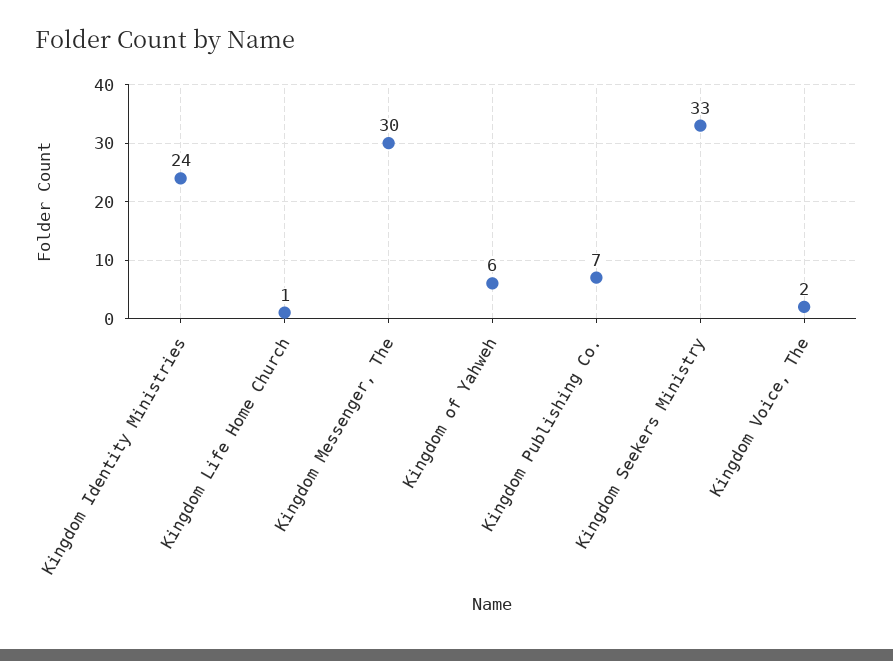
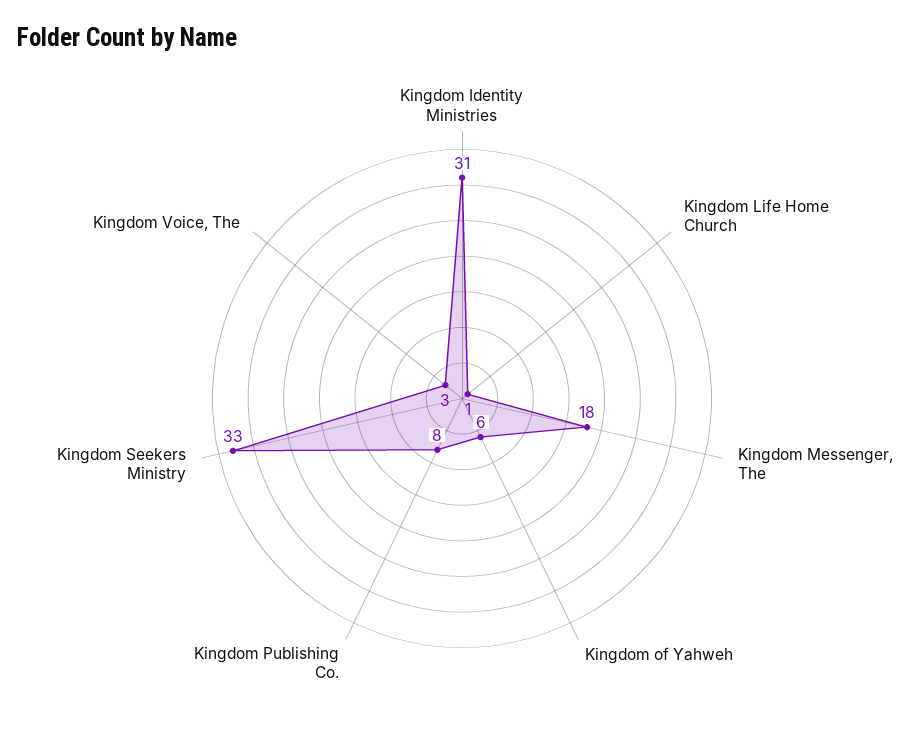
  {
-   "Kingdom Identity Ministries": 24,
+   "Kingdom Identity Ministries": 31,
    "Kingdom Life Home Church": 1,
-   "Kingdom Messenger, The": 30,
+   "Kingdom Messenger, The": 18,
    "Kingdom of Yahweh": 6,
-   "Kingdom Publishing Co.": 7,
+   "Kingdom Publishing Co.": 8,
    "Kingdom Seekers Ministry": 33,
-   "Kingdom Voice, The": 2
+   "Kingdom Voice, The": 3
  }

